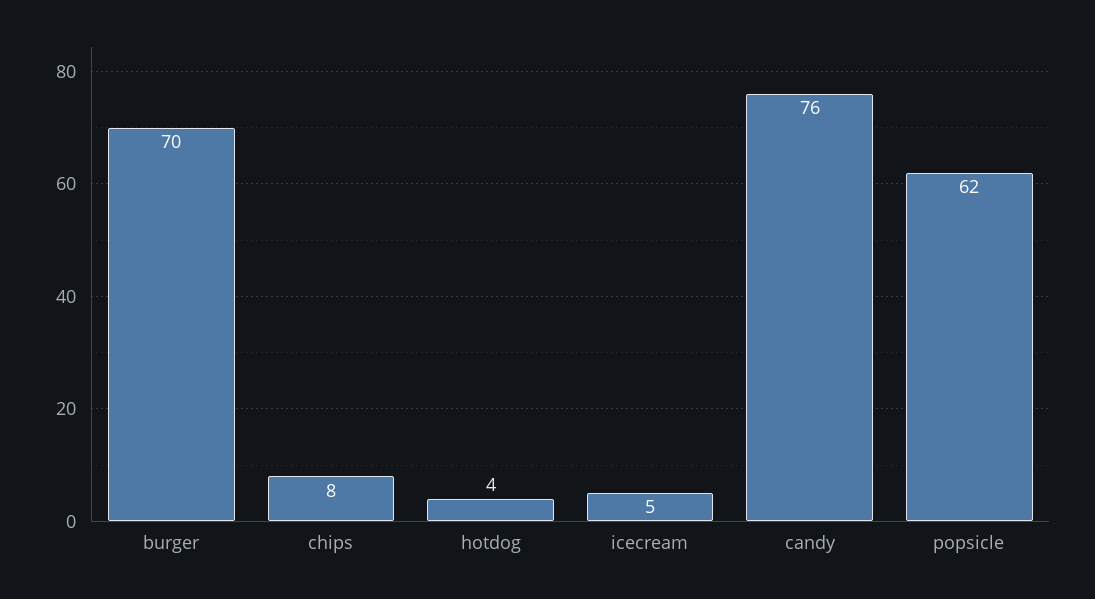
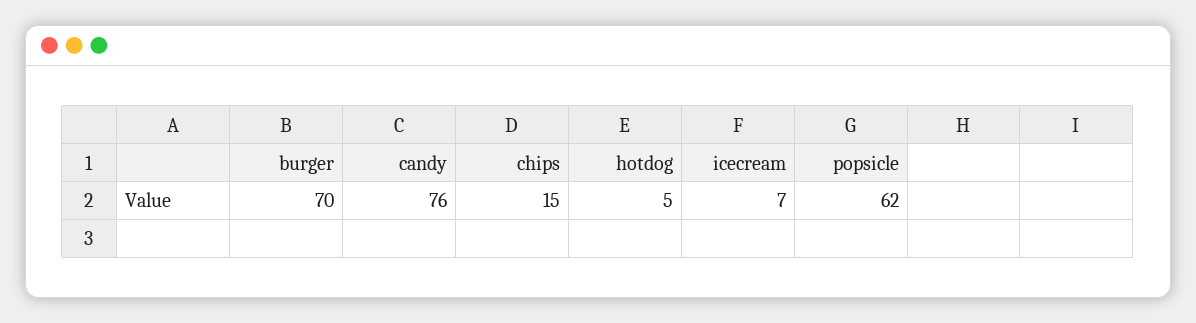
  {
    "burger": 70,
-   "chips": 8,
+   "chips": 15,
-   "hotdog": 4,
+   "hotdog": 5,
-   "icecream": 5,
+   "icecream": 7,
    "candy": 76,
    "popsicle": 62
  }

